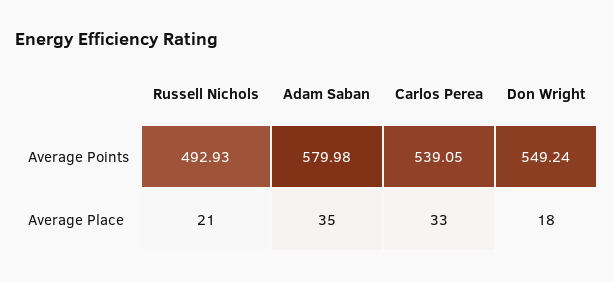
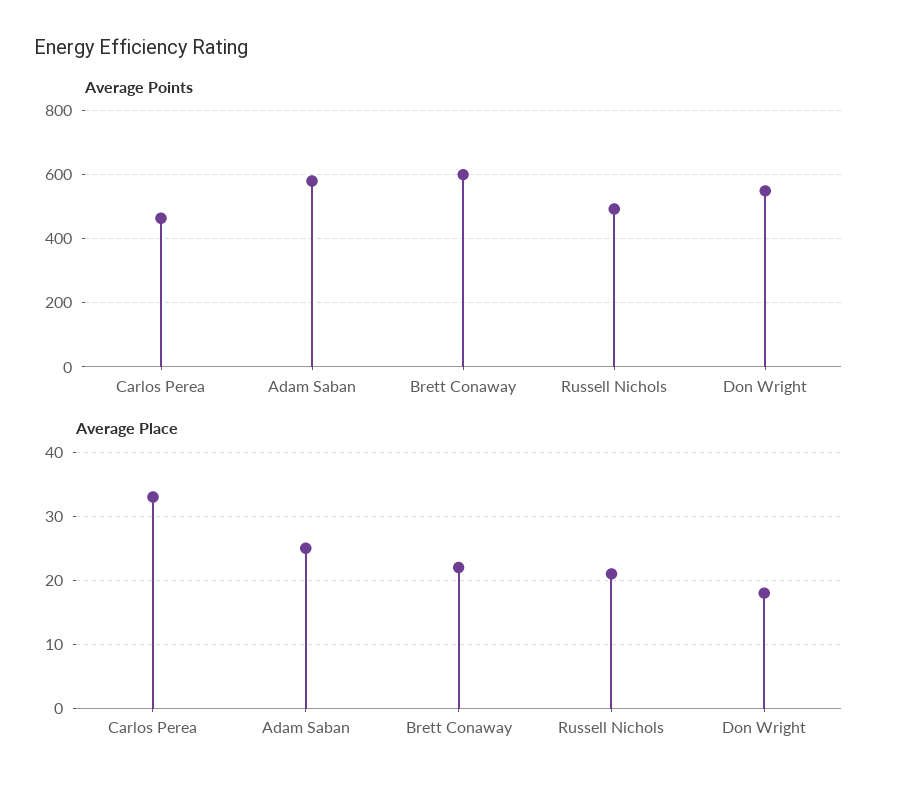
  {
    "Average Points": {
      "Russell Nichols": 492.93,
      "Adam Saban": 579.98,
-     "Carlos Perea": 539.05,
+     "Carlos Perea": 460,
-     "Don Wright": 549.24
+     "Don Wright": 549.24,
+     "Brett Conaway": 600
    },
    "Average Place": {
      "Russell Nichols": 21,
-     "Adam Saban": 35,
+     "Adam Saban": 25,
      "Carlos Perea": 33,
-     "Don Wright": 18
+     "Don Wright": 18,
+     "Brett Conaway": 22
    }
  }

